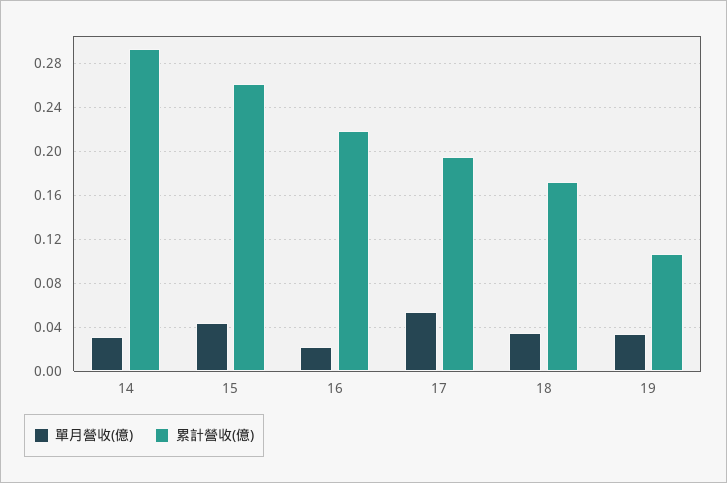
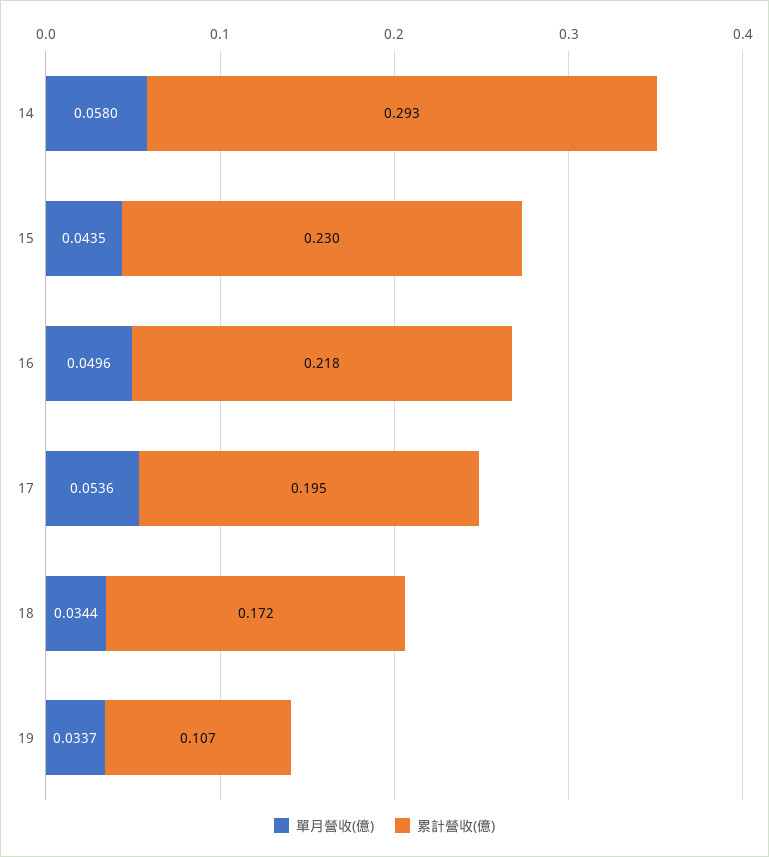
  {
    "單月營收(億)": {
-     "14": 0.03,
+     "14": 0.058,
      "15": 0.0435,
-     "16": 0.02,
+     "16": 0.0496,
      "17": 0.0536,
      "18": 0.0344,
      "19": 0.0337
    },
    "累計營收(億)": {
      "14": 0.293,
-     "15": 0.26,
+     "15": 0.23,
      "16": 0.218,
      "17": 0.195,
      "18": 0.172,
      "19": 0.107
    }
  }

